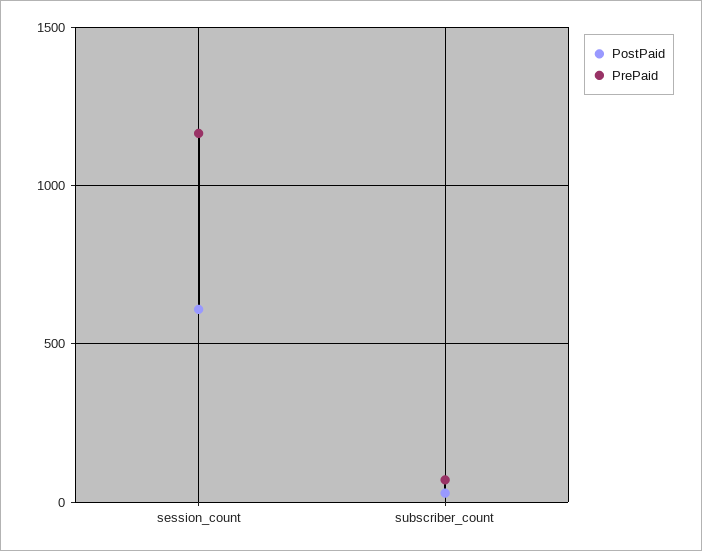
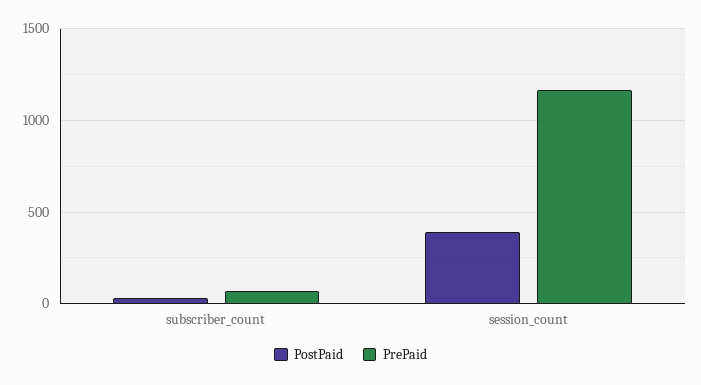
  {
    "PostPaid": {
-     "session_count": 600,
+     "session_count": 400,
      "subscriber_count": 50
    },
    "PrePaid": {
      "session_count": 1150,
      "subscriber_count": 50
    }
  }

